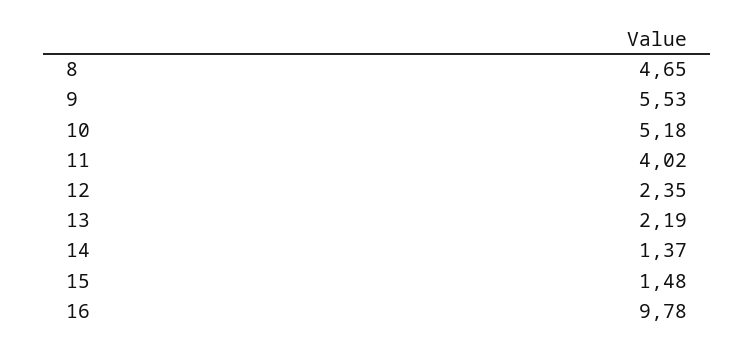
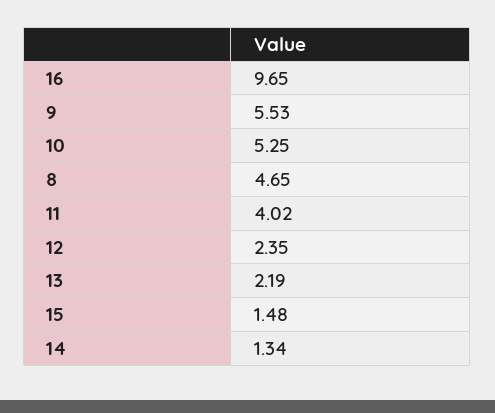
  {
    "8": 4.65,
    "9": 5.53,
-   "10": 5.18,
+   "10": 5.25,
    "11": 4.02,
    "12": 2.35,
    "13": 2.19,
-   "14": 1.37,
+   "14": 1.34,
    "15": 1.48,
-   "16": 9.78
+   "16": 9.65
  }

